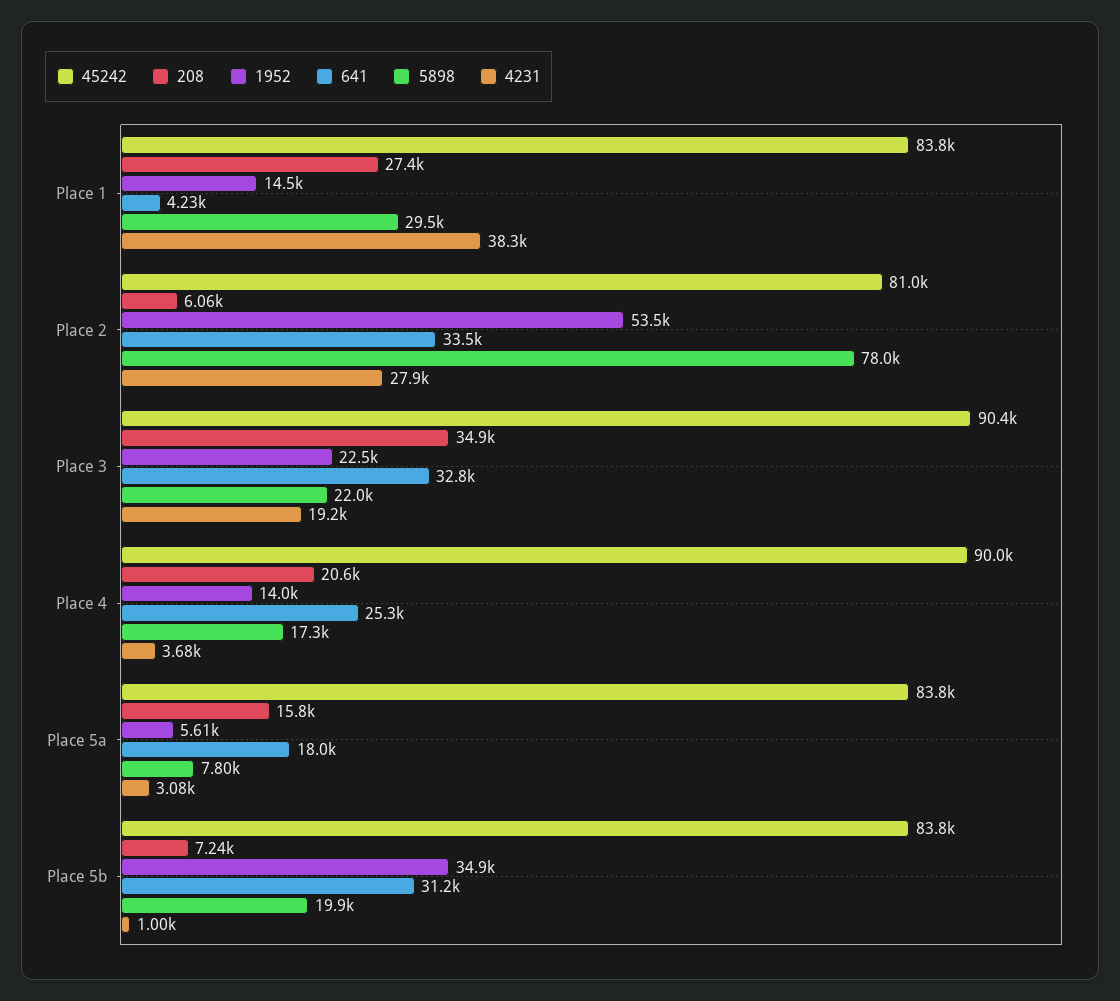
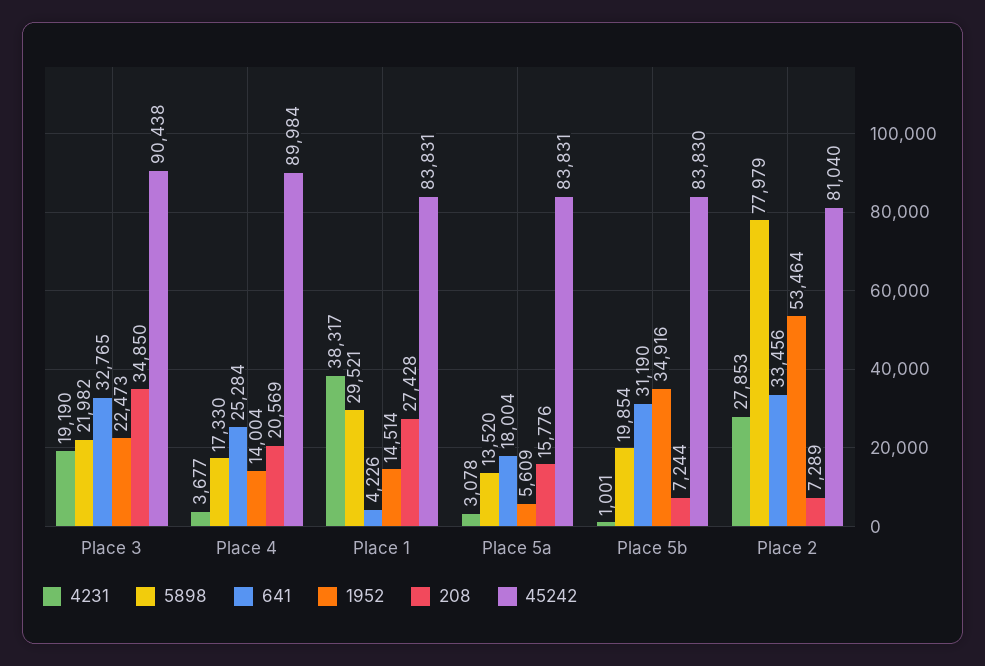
  {
    "45242": {
      "Place 1": 83831,
      "Place 2": 81040,
      "Place 3": 90438,
      "Place 4": 89984,
      "Place 5a": 83831,
      "Place 5b": 83830
    },
    "208": {
      "Place 1": 27428,
-     "Place 2": 6060,
+     "Place 2": 7289,
      "Place 3": 34850,
      "Place 4": 20569,
      "Place 5a": 15776,
      "Place 5b": 7244
    },
    "1952": {
      "Place 1": 14514,
      "Place 2": 53464,
      "Place 3": 22473,
      "Place 4": 14004,
      "Place 5a": 5609,
      "Place 5b": 34916
    },
    "641": {
      "Place 1": 4226,
      "Place 2": 33456,
      "Place 3": 32765,
      "Place 4": 25284,
      "Place 5a": 18004,
      "Place 5b": 31190
    },
    "5898": {
      "Place 1": 29521,
      "Place 2": 77979,
      "Place 3": 21982,
      "Place 4": 17330,
-     "Place 5a": 7800,
+     "Place 5a": 13520,
      "Place 5b": 19854
    },
    "4231": {
      "Place 1": 38317,
      "Place 2": 27853,
      "Place 3": 19190,
      "Place 4": 3677,
      "Place 5a": 3078,
      "Place 5b": 1001
    }
  }

